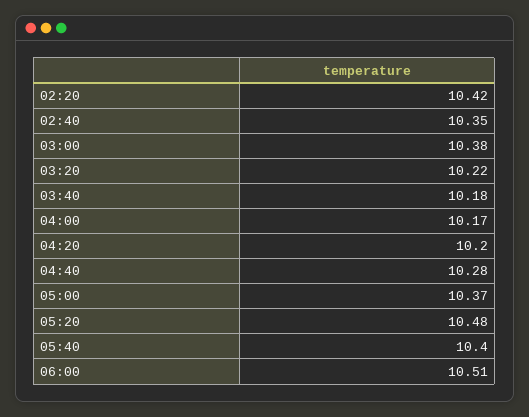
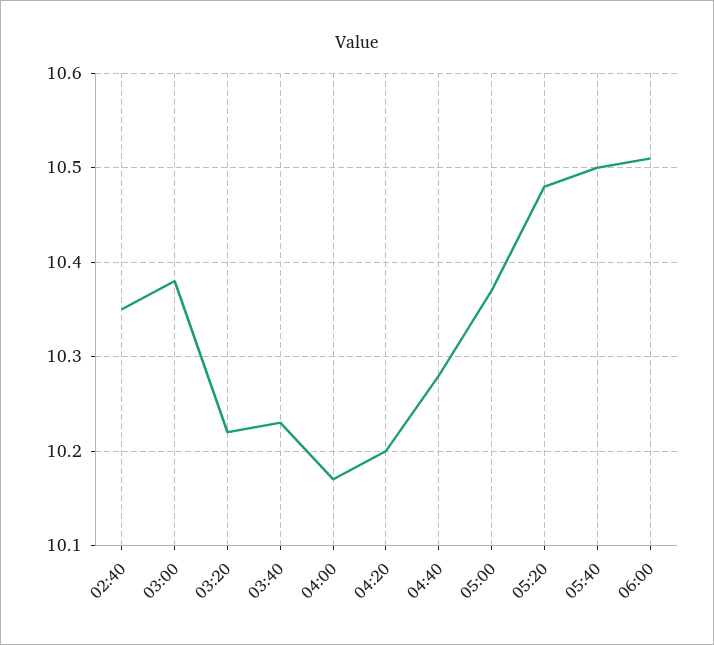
  {
-   "02:20": 10.42,
    "02:40": 10.35,
    "03:00": 10.38,
    "03:20": 10.22,
-   "03:40": 10.18,
+   "03:40": 10.23,
    "04:00": 10.17,
    "04:20": 10.2,
    "04:40": 10.28,
    "05:00": 10.37,
    "05:20": 10.48,
-   "05:40": 10.4,
+   "05:40": 10.5,
    "06:00": 10.51
  }

